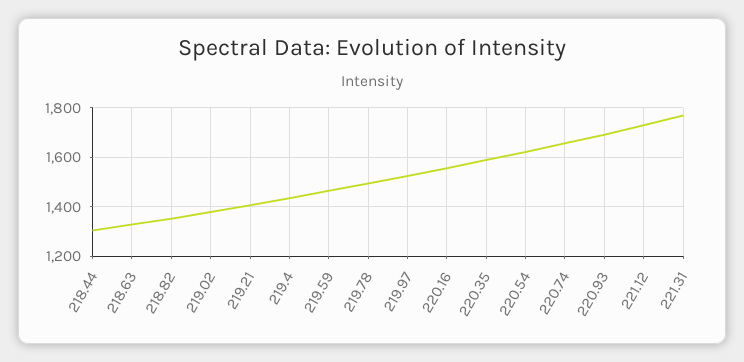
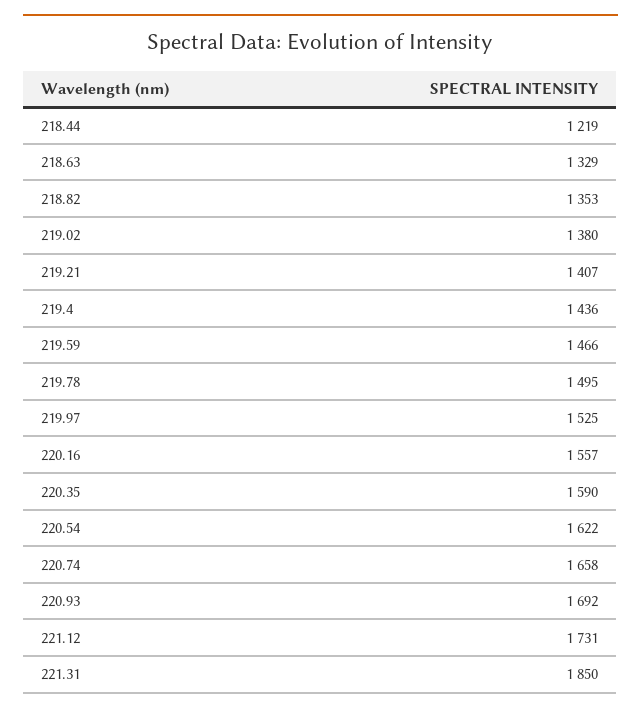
  {
-   "218.44": 1300,
+   "218.44": 1219,
    "218.63": 1329,
    "218.82": 1353,
    "219.02": 1380,
    "219.21": 1407,
    "219.4": 1436,
    "219.59": 1466,
    "219.78": 1495,
    "219.97": 1525,
    "220.16": 1557,
    "220.35": 1590,
    "220.54": 1622,
    "220.74": 1658,
    "220.93": 1692,
    "221.12": 1731,
-   "221.31": 1775
+   "221.31": 1850
  }

